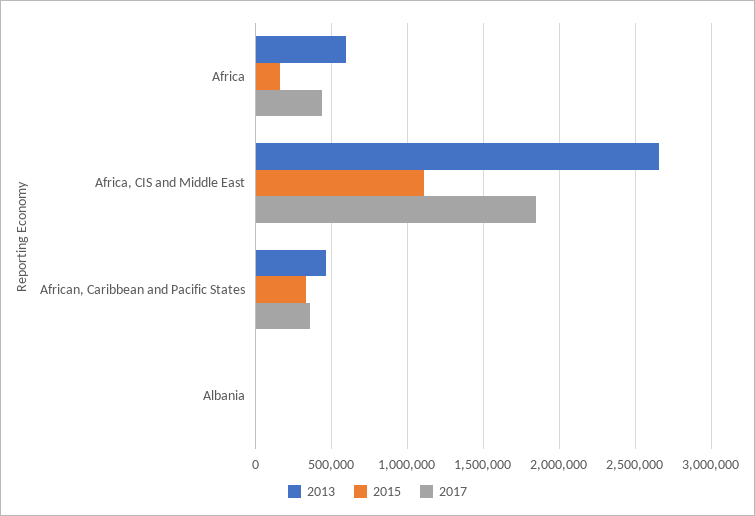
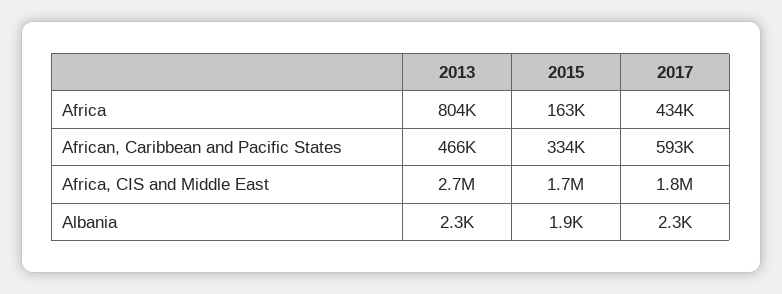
  {
    "2013": {
-     "Africa": 600000,
+     "Africa": 804000,
      "Africa, CIS and Middle East": 2700000,
      "African, Caribbean and Pacific States": 466000,
      "Albania": 2300
    },
    "2015": {
      "Africa": 163000,
-     "Africa, CIS and Middle East": 1100000,
+     "Africa, CIS and Middle East": 1700000,
      "African, Caribbean and Pacific States": 334000,
      "Albania": 1900
    },
    "2017": {
      "Africa": 434000,
      "Africa, CIS and Middle East": 1800000,
-     "African, Caribbean and Pacific States": 350000,
+     "African, Caribbean and Pacific States": 593000,
      "Albania": 2300
    }
  }

